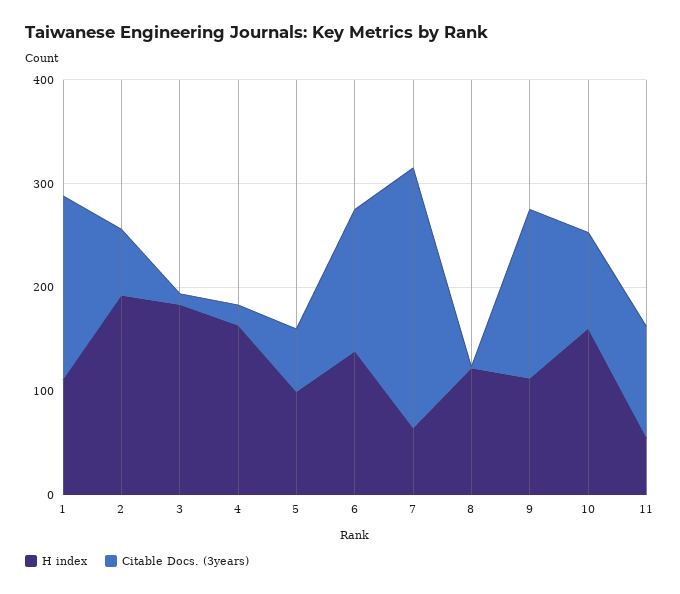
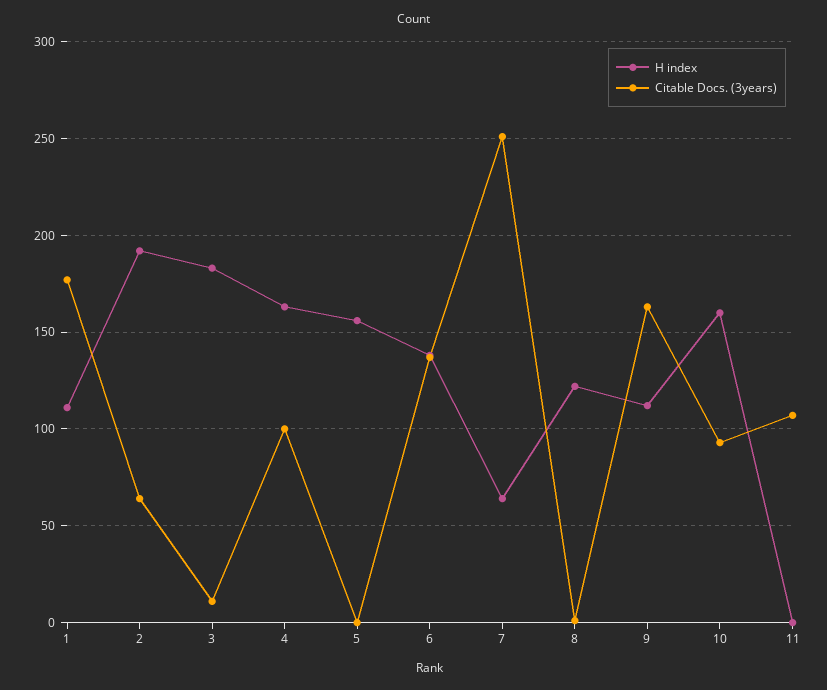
  {
    "H index": {
      "1": 110,
      "2": 190,
      "3": 185,
      "4": 165,
-     "5": 100,
+     "5": 155,
      "6": 140,
      "7": 65,
      "8": 120,
      "9": 110,
      "10": 160,
-     "11": 60
+     "11": 0
    },
    "Citable Docs. (3years)": {
      "1": 175,
      "2": 65,
      "3": 10,
-     "4": 20,
+     "4": 100,
-     "5": 60,
+     "5": 0,
      "6": 135,
      "7": 250,
      "8": 0,
      "9": 165,
      "10": 95,
      "11": 105
    }
  }

